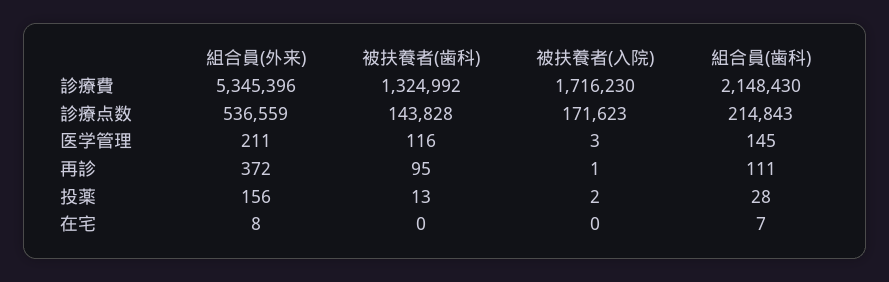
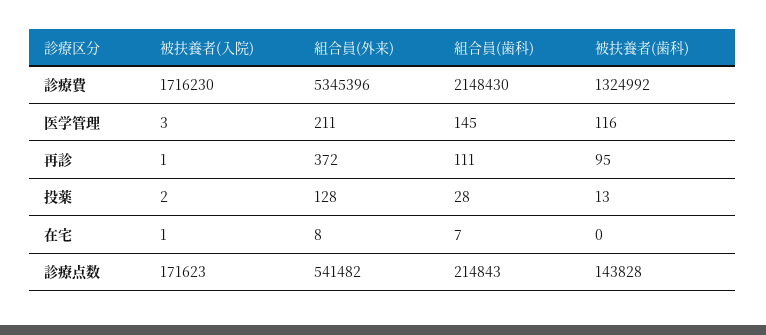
  {
    "組合員(外来)": {
      "診療費": 5345396,
-     "診療点数": 536559,
+     "診療点数": 541482,
      "医学管理": 211,
      "再診": 372,
-     "投薬": 156,
+     "投薬": 128,
      "在宅": 8
    },
    "被扶養者(歯科)": {
      "診療費": 1324992,
      "診療点数": 143828,
      "医学管理": 116,
      "再診": 95,
      "投薬": 13,
      "在宅": 0
    },
    "被扶養者(入院)": {
      "診療費": 1716230,
      "診療点数": 171623,
      "医学管理": 3,
      "再診": 1,
      "投薬": 2,
-     "在宅": 0
+     "在宅": 1
    },
    "組合員(歯科)": {
      "診療費": 2148430,
      "診療点数": 214843,
      "医学管理": 145,
      "再診": 111,
      "投薬": 28,
      "在宅": 7
    }
  }

